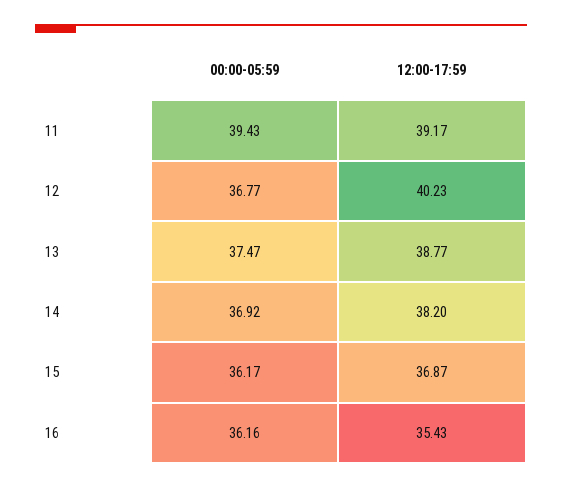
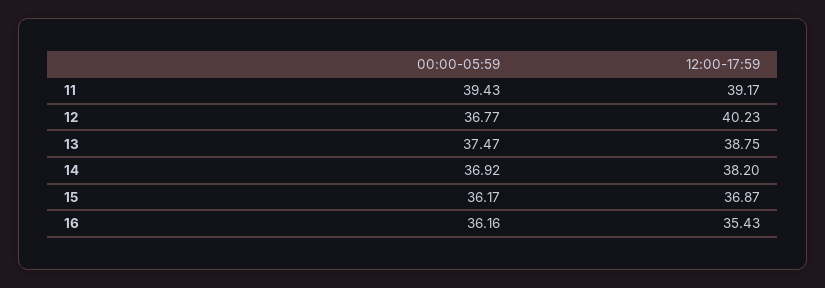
  {
    "00:00-05:59": {
      "11": 39.43,
      "12": 36.77,
      "13": 37.47,
      "14": 36.92,
      "15": 36.17,
      "16": 36.16
    },
    "12:00-17:59": {
      "11": 39.17,
      "12": 40.23,
-     "13": 38.77,
+     "13": 38.75,
      "14": 38.2,
      "15": 36.87,
      "16": 35.43
    }
  }

